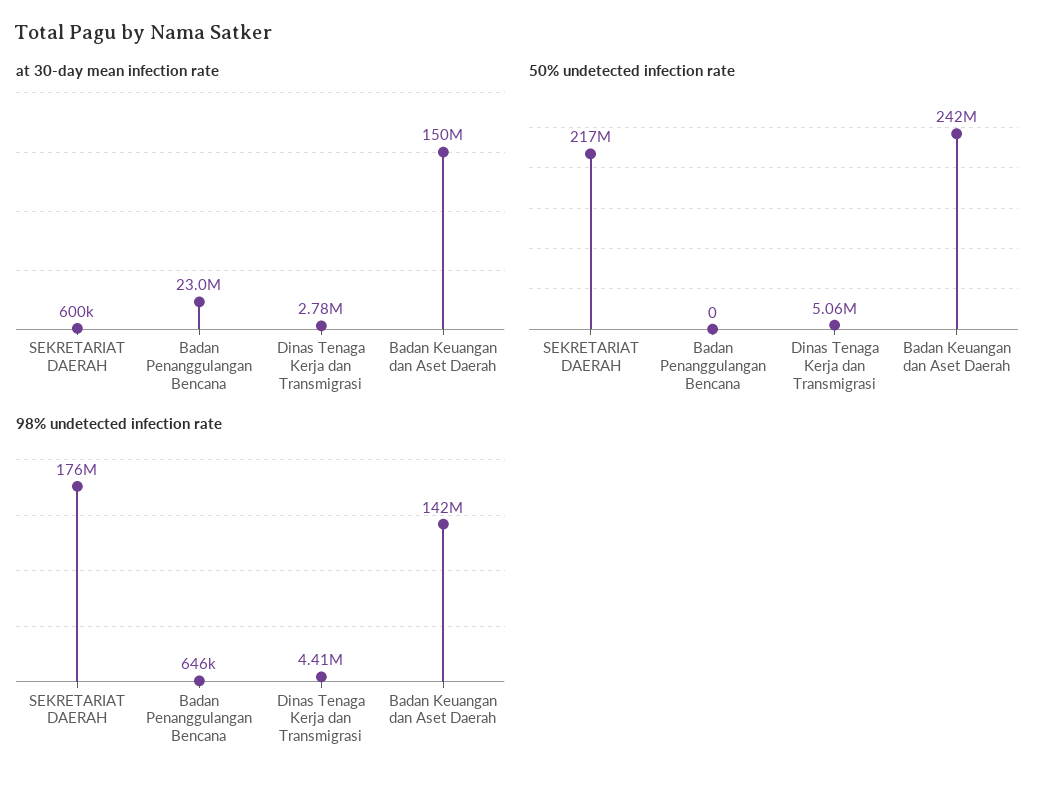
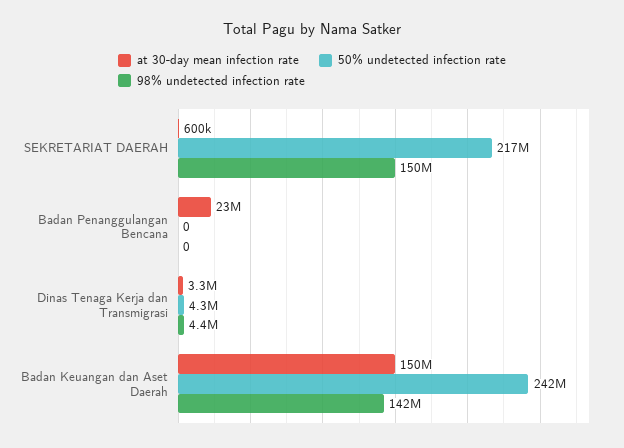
  {
    "at 30-day mean infection rate": {
      "SEKRETARIAT DAERAH": 600000,
      "Badan Penanggulangan Bencana": 23000000,
-     "Dinas Tenaga Kerja dan Transmigrasi": 2780000,
+     "Dinas Tenaga Kerja dan Transmigrasi": 3300000,
      "Badan Keuangan dan Aset Daerah": 150000000
    },
    "50% undetected infection rate": {
      "SEKRETARIAT DAERAH": 217000000,
      "Badan Penanggulangan Bencana": 0,
-     "Dinas Tenaga Kerja dan Transmigrasi": 5060000,
+     "Dinas Tenaga Kerja dan Transmigrasi": 4300000,
      "Badan Keuangan dan Aset Daerah": 242000000
    },
    "98% undetected infection rate": {
-     "SEKRETARIAT DAERAH": 176000000,
+     "SEKRETARIAT DAERAH": 150000000,
-     "Badan Penanggulangan Bencana": 646000,
+     "Badan Penanggulangan Bencana": 0,
      "Dinas Tenaga Kerja dan Transmigrasi": 4410000,
      "Badan Keuangan dan Aset Daerah": 142000000
    }
  }

